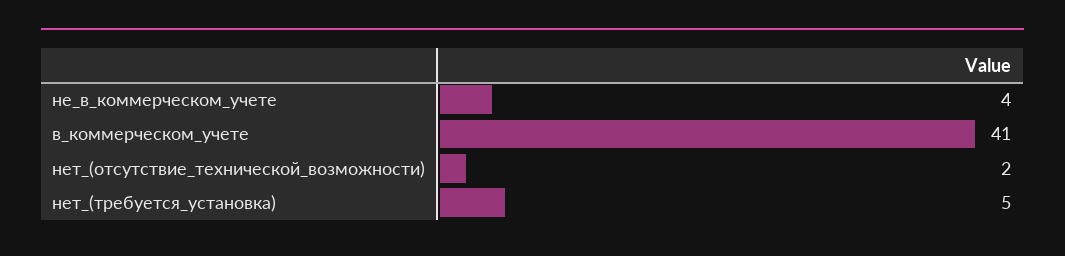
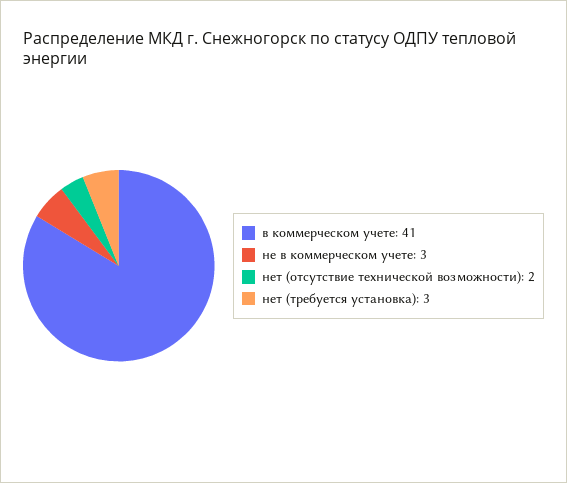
  {
-   "не_в_коммерческом_учете": 4,
+   "не_в_коммерческом_учете": 3,
    "в_коммерческом_учете": 41,
    "нет_(отсутствие_технической_возможности)": 2,
-   "нет_(требуется_установка)": 5
+   "нет_(требуется_установка)": 3
  }

